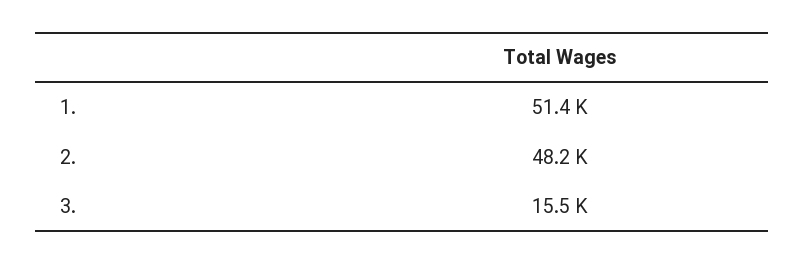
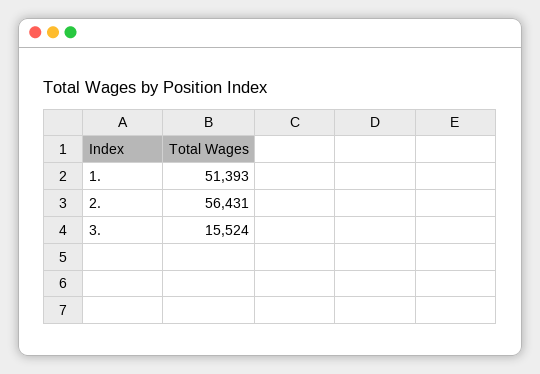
  {
    "1.": 51393,
-   "2.": 48200,
+   "2.": 56431,
    "3.": 15524
  }

